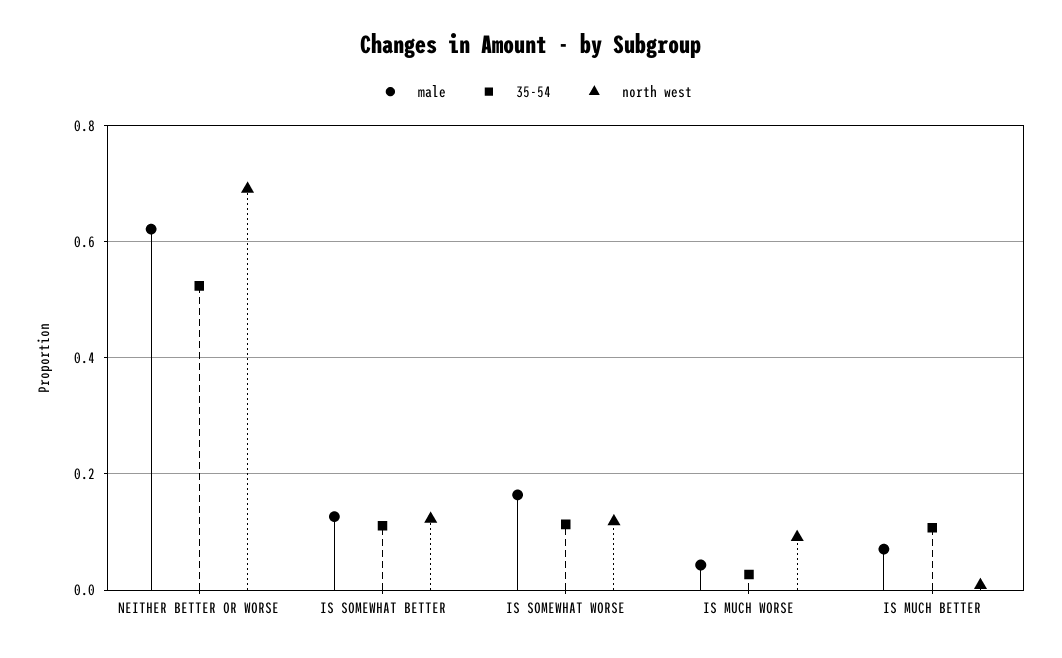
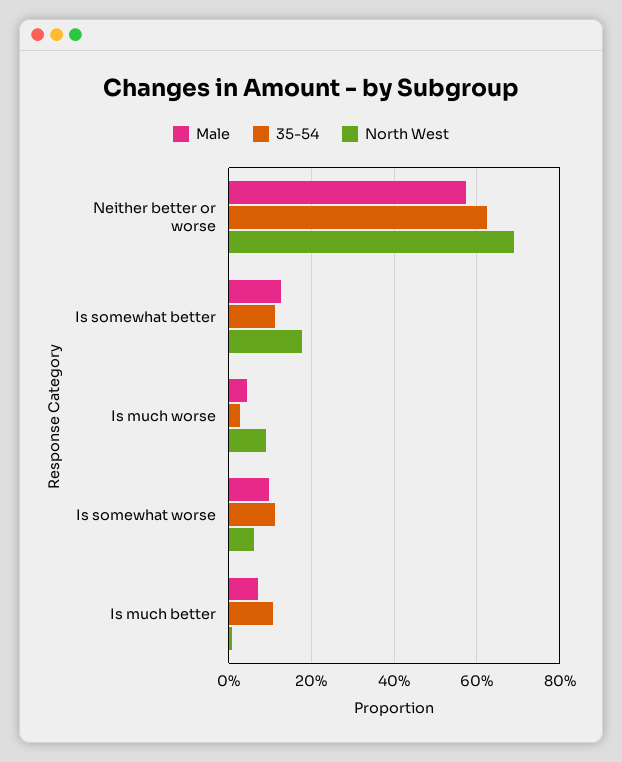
  {
    "male": {
-     "NEITHER BETTER OR WORSE": 0.62,
+     "NEITHER BETTER OR WORSE": 0.58,
      "IS SOMEWHAT BETTER": 0.12,
-     "IS SOMEWHAT WORSE": 0.16,
+     "IS SOMEWHAT WORSE": 0.1,
      "IS MUCH WORSE": 0.04,
      "IS MUCH BETTER": 0.08
    },
    "35-54": {
-     "NEITHER BETTER OR WORSE": 0.52,
+     "NEITHER BETTER OR WORSE": 0.62,
      "IS SOMEWHAT BETTER": 0.12,
      "IS SOMEWHAT WORSE": 0.12,
      "IS MUCH WORSE": 0.02,
      "IS MUCH BETTER": 0.1
    },
    "north west": {
      "NEITHER BETTER OR WORSE": 0.7,
-     "IS SOMEWHAT BETTER": 0.12,
+     "IS SOMEWHAT BETTER": 0.18,
-     "IS SOMEWHAT WORSE": 0.12,
+     "IS SOMEWHAT WORSE": 0.06,
      "IS MUCH WORSE": 0.1,
      "IS MUCH BETTER": 0
    }
  }

